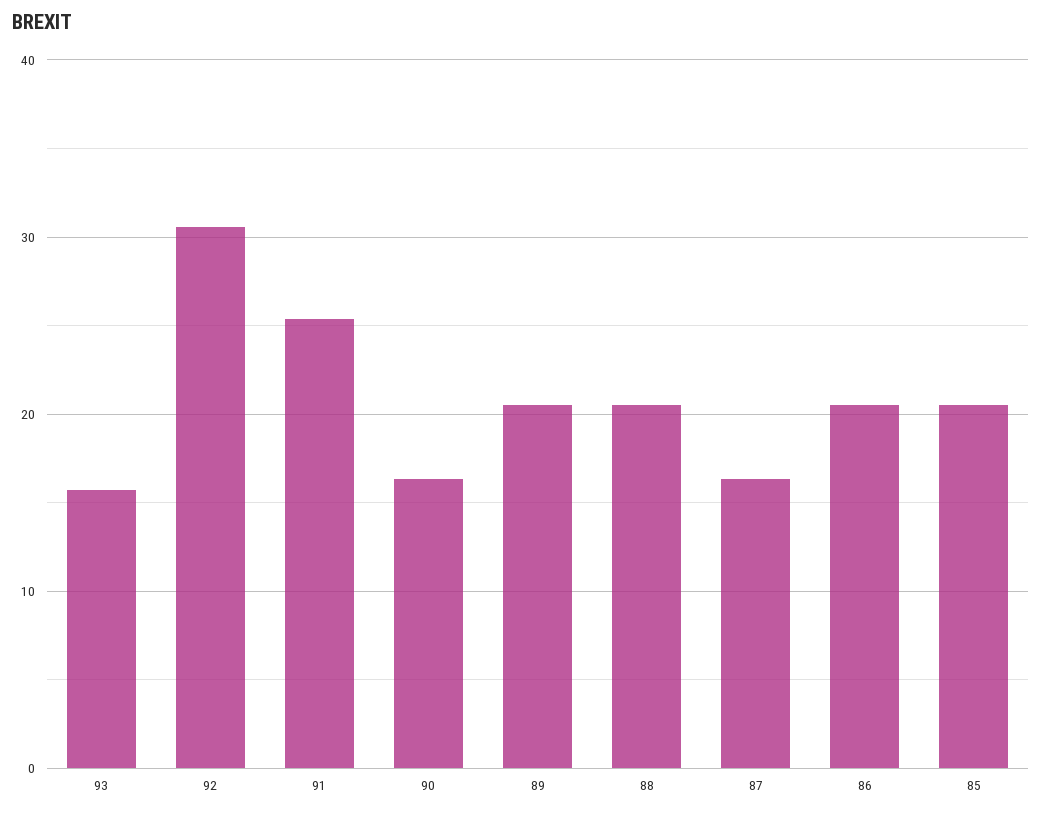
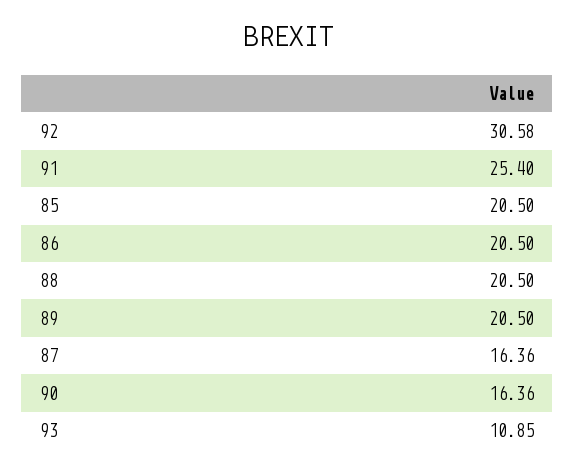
  {
-   "93": 16,
+   "93": 10.85,
    "92": 30.58,
    "91": 25.4,
    "90": 16.36,
    "89": 20.5,
    "88": 20.5,
    "87": 16.36,
    "86": 20.5,
    "85": 20.5
  }

